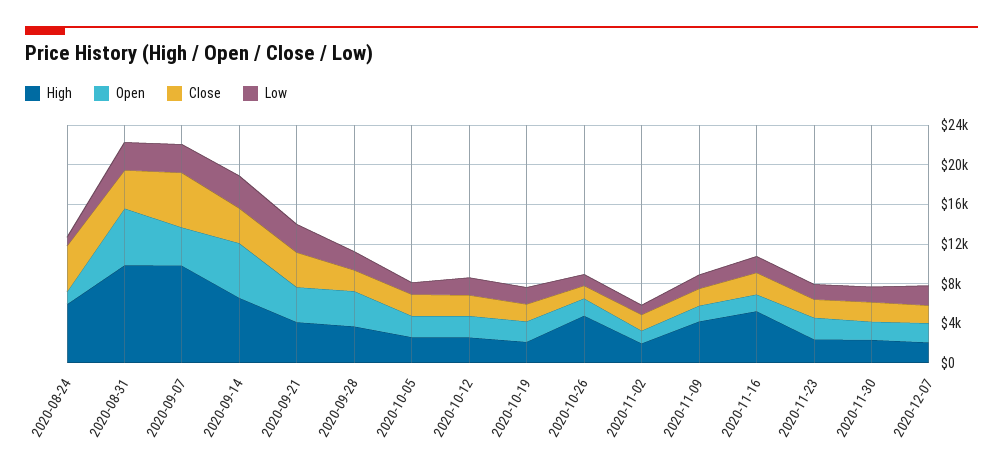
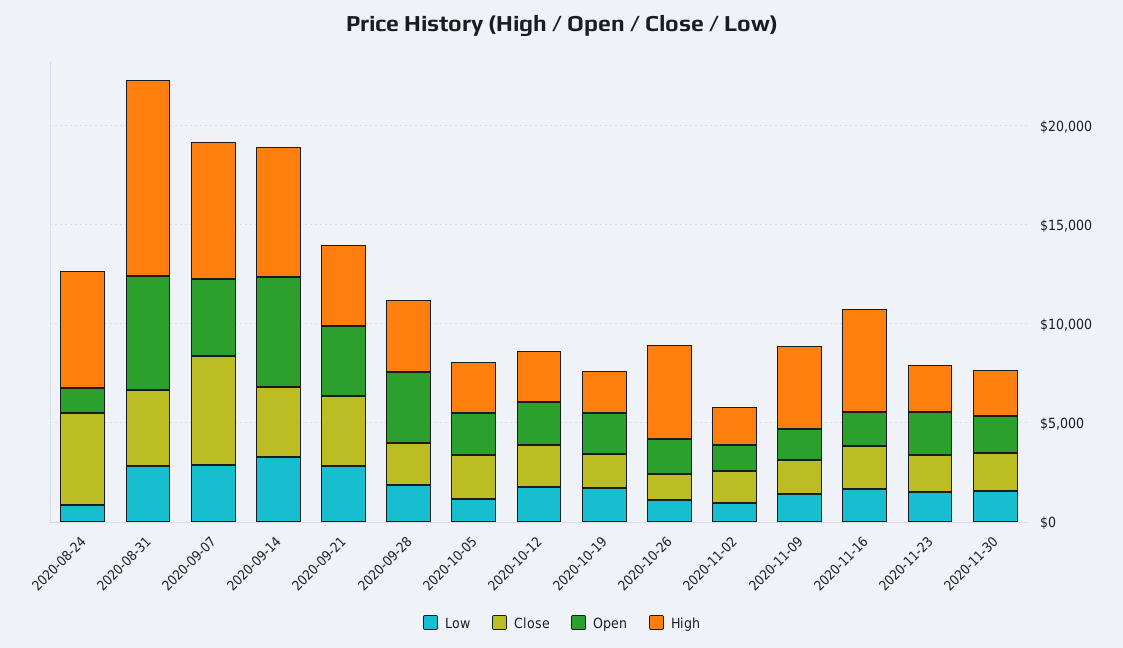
  {
    "High": {
      "2020-08-24": 6000,
      "2020-08-31": 10000,
-     "2020-09-07": 10000,
+     "2020-09-07": 7000,
      "2020-09-14": 7000,
      "2020-09-21": 4000,
      "2020-09-28": 4000,
      "2020-10-05": 3000,
      "2020-10-12": 3000,
      "2020-10-19": 2000,
      "2020-10-26": 5000,
      "2020-11-02": 2000,
      "2020-11-09": 4000,
      "2020-11-16": 5000,
      "2020-11-23": 2000,
-     "2020-11-30": 2000,
+     "2020-11-30": 2000
-     "2020-12-07": 2000
    },
    "Open": {
      "2020-08-24": 1000,
      "2020-08-31": 6000,
      "2020-09-07": 4000,
      "2020-09-14": 6000,
      "2020-09-21": 4000,
      "2020-09-28": 4000,
      "2020-10-05": 2000,
      "2020-10-12": 2000,
      "2020-10-19": 2000,
      "2020-10-26": 2000,
      "2020-11-02": 1000,
      "2020-11-09": 2000,
      "2020-11-16": 2000,
      "2020-11-23": 2000,
-     "2020-11-30": 2000,
+     "2020-11-30": 2000
-     "2020-12-07": 2000
    },
    "Close": {
      "2020-08-24": 5000,
      "2020-08-31": 4000,
      "2020-09-07": 6000,
      "2020-09-14": 4000,
      "2020-09-21": 4000,
      "2020-09-28": 2000,
      "2020-10-05": 2000,
      "2020-10-12": 2000,
      "2020-10-19": 2000,
      "2020-10-26": 1000,
      "2020-11-02": 2000,
      "2020-11-09": 2000,
      "2020-11-16": 2000,
      "2020-11-23": 2000,
-     "2020-11-30": 2000,
+     "2020-11-30": 2000
-     "2020-12-07": 2000
    },
    "Low": {
      "2020-08-24": 1000,
      "2020-08-31": 3000,
      "2020-09-07": 3000,
      "2020-09-14": 3000,
      "2020-09-21": 3000,
      "2020-09-28": 2000,
      "2020-10-05": 1000,
      "2020-10-12": 2000,
      "2020-10-19": 2000,
      "2020-10-26": 1000,
      "2020-11-02": 1000,
      "2020-11-09": 1000,
      "2020-11-16": 2000,
      "2020-11-23": 2000,
-     "2020-11-30": 2000,
+     "2020-11-30": 2000
-     "2020-12-07": 2000
    }
  }

